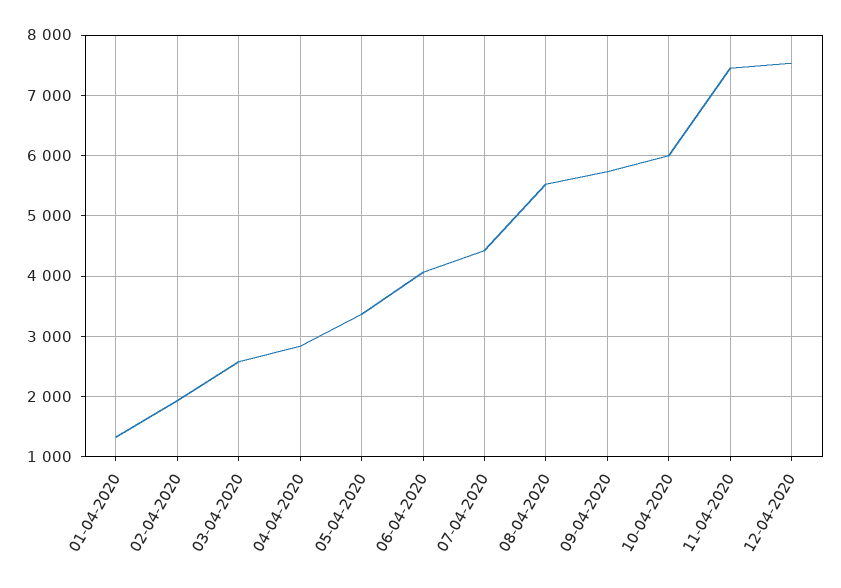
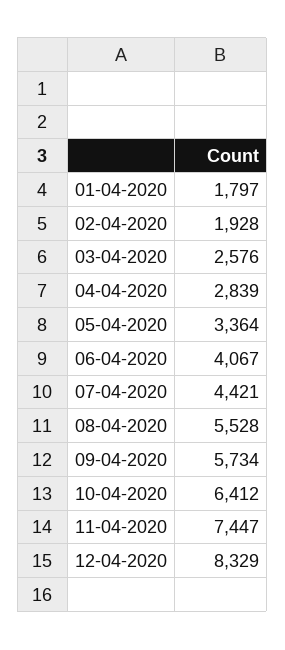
  {
-   "01-04-2020": 1300,
+   "01-04-2020": 1797,
    "02-04-2020": 1928,
    "03-04-2020": 2576,
    "04-04-2020": 2839,
    "05-04-2020": 3364,
    "06-04-2020": 4067,
    "07-04-2020": 4421,
    "08-04-2020": 5528,
    "09-04-2020": 5734,
-   "10-04-2020": 6000,
+   "10-04-2020": 6412,
    "11-04-2020": 7447,
-   "12-04-2020": 7500
+   "12-04-2020": 8329
  }

